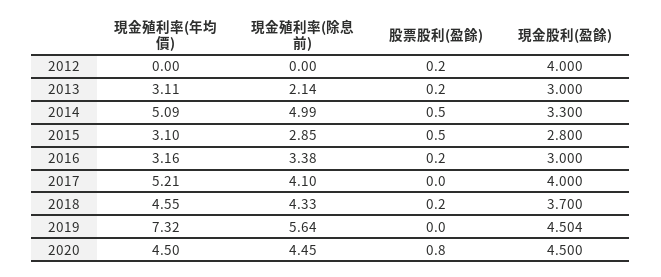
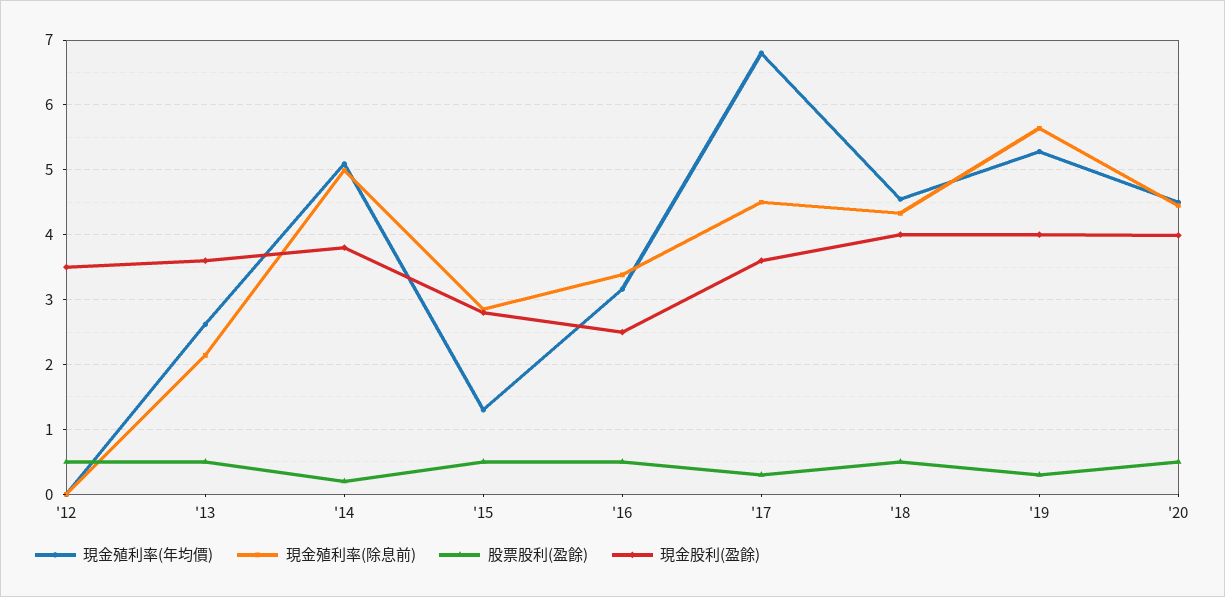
  {
    "現金殖利率(年均價)": {
      "2012": 0,
-     "2013": 3.11,
+     "2013": 2.6,
      "2014": 5.09,
-     "2015": 3.1,
+     "2015": 1.3,
      "2016": 3.16,
-     "2017": 5.21,
+     "2017": 6.8,
      "2018": 4.55,
-     "2019": 7.32,
+     "2019": 5.3,
      "2020": 4.5
    },
    "現金殖利率(除息前)": {
      "2012": 0,
      "2013": 2.14,
      "2014": 4.99,
      "2015": 2.85,
      "2016": 3.38,
-     "2017": 4.1,
+     "2017": 4.5,
      "2018": 4.33,
      "2019": 5.64,
      "2020": 4.45
    },
    "股票股利(盈餘)": {
-     "2012": 0.2,
+     "2012": 0.5,
-     "2013": 0.2,
+     "2013": 0.5,
-     "2014": 0.5,
+     "2014": 0.2,
      "2015": 0.5,
-     "2016": 0.2,
+     "2016": 0.5,
-     "2017": 0,
+     "2017": 0.3,
-     "2018": 0.2,
+     "2018": 0.5,
-     "2019": 0,
+     "2019": 0.3,
-     "2020": 0.8
+     "2020": 0.5
    },
    "現金股利(盈餘)": {
-     "2012": 4,
+     "2012": 3.5,
-     "2013": 3,
+     "2013": 3.6,
-     "2014": 3.3,
+     "2014": 3.8,
      "2015": 2.8,
-     "2016": 3,
+     "2016": 2.5,
-     "2017": 4,
+     "2017": 3.6,
-     "2018": 3.7,
+     "2018": 4,
-     "2019": 4.504,
+     "2019": 4,
-     "2020": 4.5
+     "2020": 4
    }
  }

